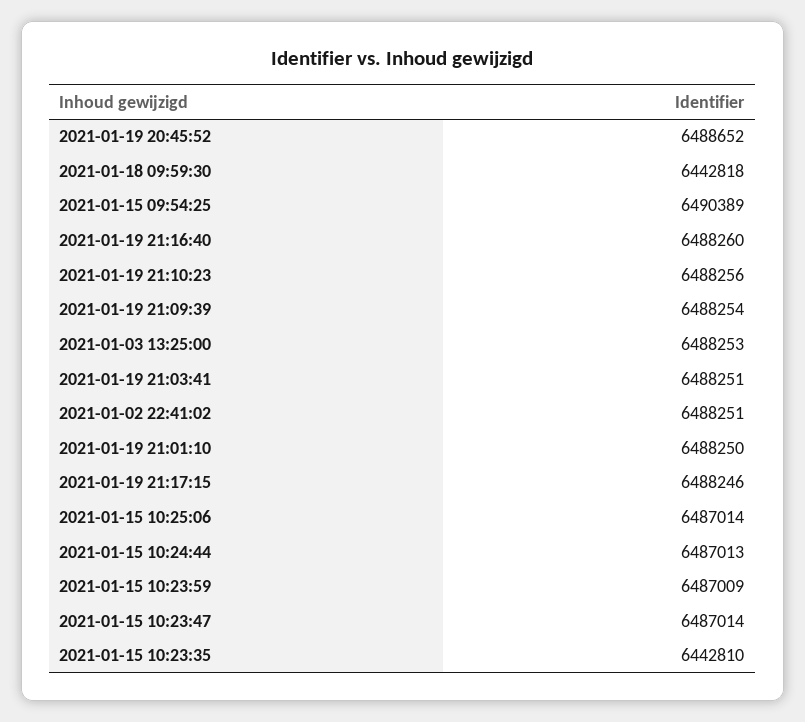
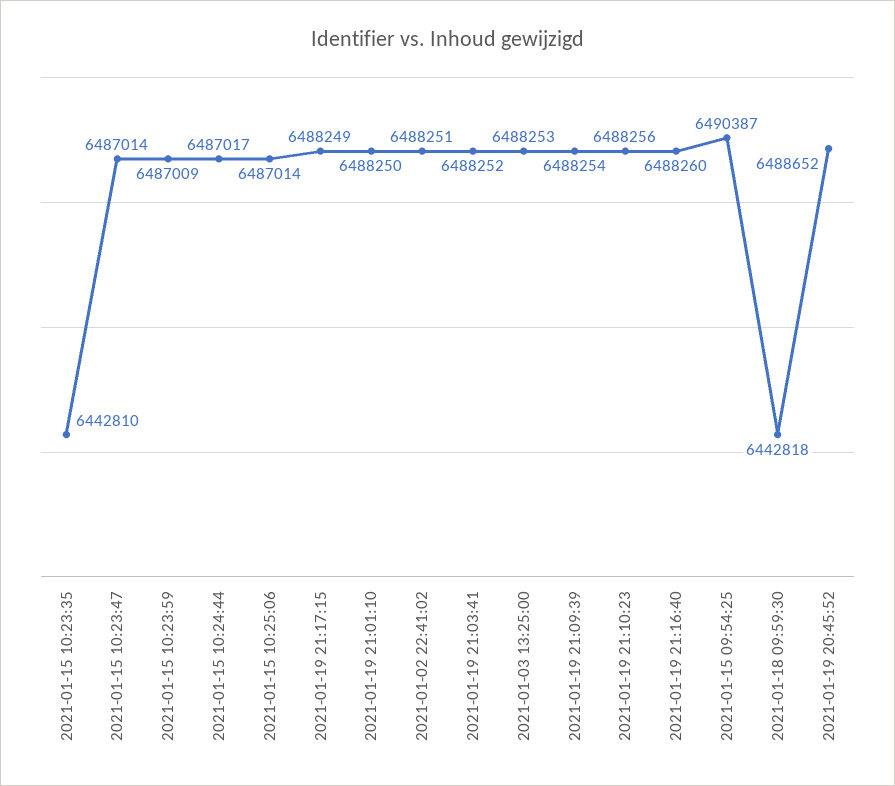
  {
    "2021-01-19 20:45:52": 6488652,
    "2021-01-18 09:59:30": 6442818,
-   "2021-01-15 09:54:25": 6490389,
+   "2021-01-15 09:54:25": 6490387,
    "2021-01-19 21:16:40": 6488260,
    "2021-01-19 21:10:23": 6488256,
    "2021-01-19 21:09:39": 6488254,
    "2021-01-03 13:25:00": 6488253,
-   "2021-01-19 21:03:41": 6488251,
+   "2021-01-19 21:03:41": 6488252,
    "2021-01-02 22:41:02": 6488251,
    "2021-01-19 21:01:10": 6488250,
-   "2021-01-19 21:17:15": 6488246,
+   "2021-01-19 21:17:15": 6488249,
    "2021-01-15 10:25:06": 6487014,
-   "2021-01-15 10:24:44": 6487013,
+   "2021-01-15 10:24:44": 6487017,
    "2021-01-15 10:23:59": 6487009,
    "2021-01-15 10:23:47": 6487014,
    "2021-01-15 10:23:35": 6442810
  }

